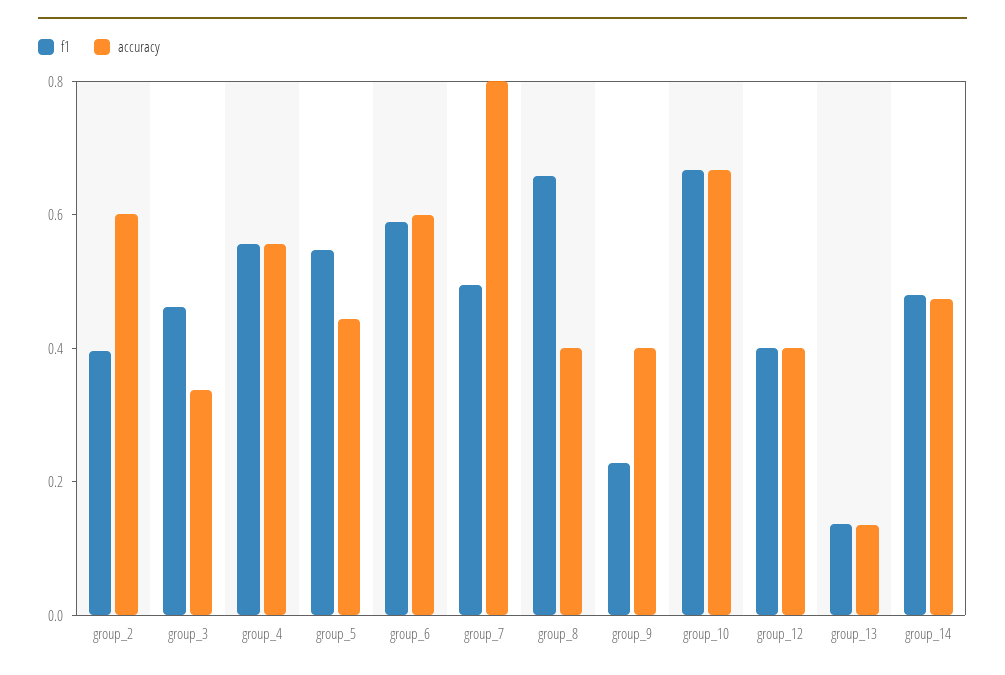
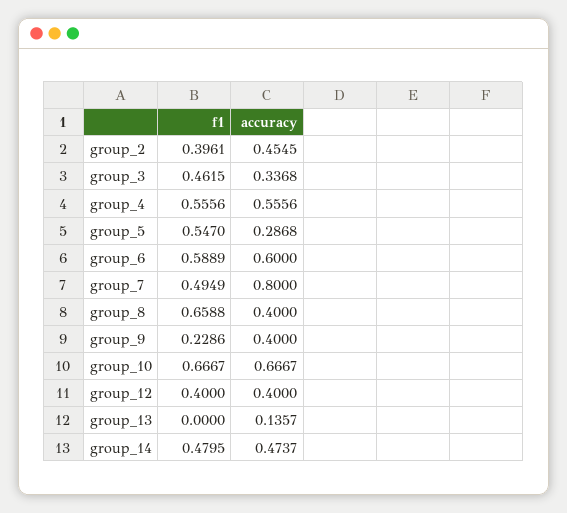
  {
    "f1": {
      "group_2": 0.3961,
      "group_3": 0.4615,
      "group_4": 0.5556,
      "group_5": 0.547,
      "group_6": 0.5889,
      "group_7": 0.4949,
      "group_8": 0.6588,
      "group_9": 0.2286,
      "group_10": 0.6667,
      "group_12": 0.4,
-     "group_13": 0.15,
+     "group_13": 0,
      "group_14": 0.4795
    },
    "accuracy": {
-     "group_2": 0.6,
+     "group_2": 0.4545,
      "group_3": 0.3368,
      "group_4": 0.5556,
-     "group_5": 0.45,
+     "group_5": 0.2868,
      "group_6": 0.6,
      "group_7": 0.8,
      "group_8": 0.4,
      "group_9": 0.4,
      "group_10": 0.6667,
      "group_12": 0.4,
      "group_13": 0.1357,
      "group_14": 0.4737
    }
  }

